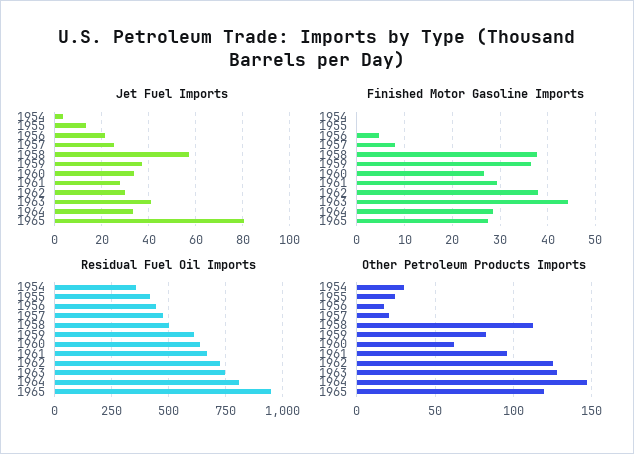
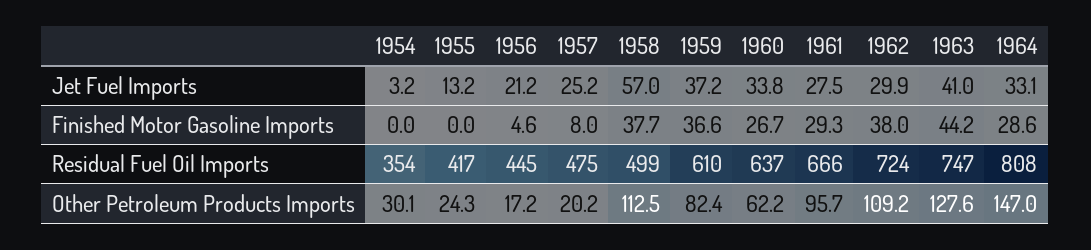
  {
    "Jet Fuel Imports": {
      "1954": 3.2,
      "1955": 13.2,
      "1956": 21.2,
      "1957": 25.2,
      "1958": 57,
      "1959": 37.2,
      "1960": 33.8,
      "1961": 27.5,
      "1962": 29.9,
      "1963": 41,
-     "1964": 33.1,
+     "1964": 33.1
-     "1965": 80
    },
    "Finished Motor Gasoline Imports": {
      "1954": 0,
      "1955": 0,
      "1956": 4.6,
      "1957": 8,
      "1958": 37.7,
      "1959": 36.6,
      "1960": 26.7,
      "1961": 29.3,
      "1962": 38,
      "1963": 44.2,
-     "1964": 28.6,
+     "1964": 28.6
-     "1965": 28
    },
    "Residual Fuel Oil Imports": {
      "1954": 354,
      "1955": 417,
      "1956": 445,
      "1957": 475,
      "1958": 499,
      "1959": 610,
      "1960": 637,
      "1961": 666,
      "1962": 724,
      "1963": 747,
-     "1964": 808,
+     "1964": 808
-     "1965": 950
    },
    "Other Petroleum Products Imports": {
      "1954": 30.1,
      "1955": 24.3,
      "1956": 17.2,
      "1957": 20.2,
      "1958": 112.5,
      "1959": 82.4,
      "1960": 62.2,
      "1961": 95.7,
-     "1962": 125,
+     "1962": 109.2,
      "1963": 127.6,
-     "1964": 147,
+     "1964": 147
-     "1965": 120
    }
  }

